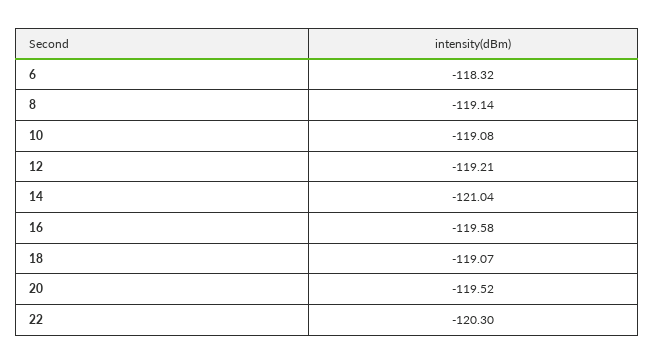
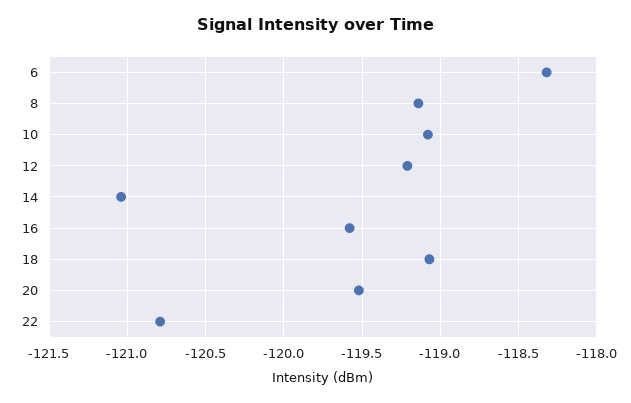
  {
    "6": -118.32,
    "8": -119.14,
    "10": -119.08,
    "12": -119.21,
    "14": -121.04,
    "16": -119.58,
    "18": -119.07,
    "20": -119.52,
-   "22": -120.3
+   "22": -120.8
  }

